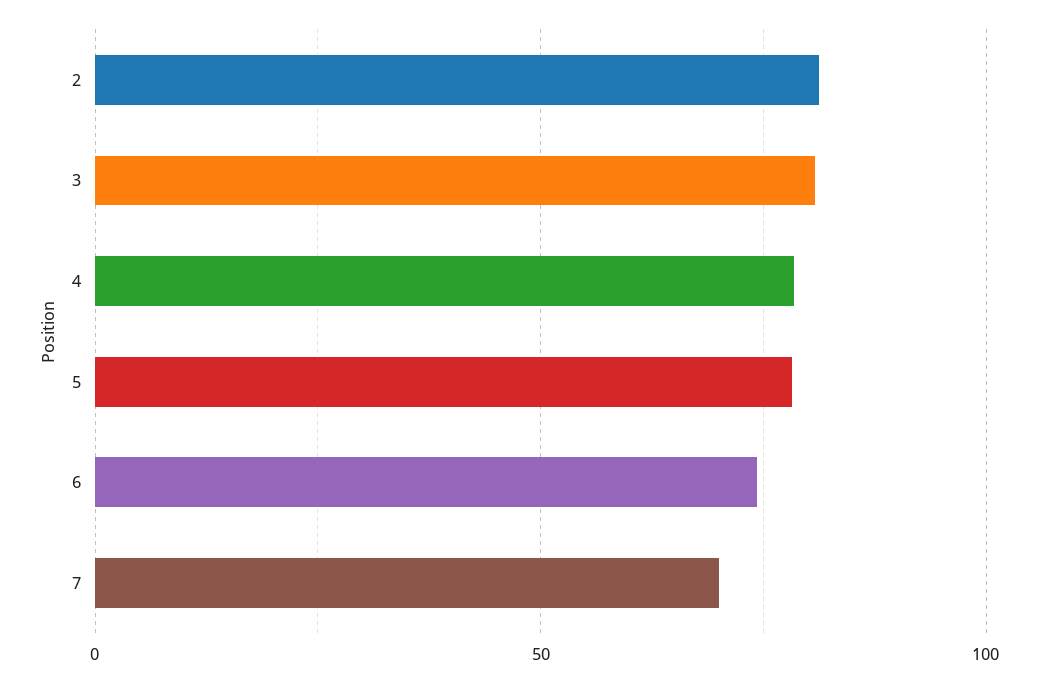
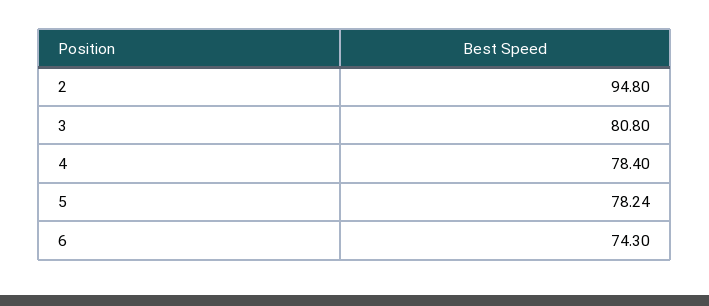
  {
-   "2": 80,
+   "2": 94.8,
    "3": 80.8,
    "4": 78.4,
    "5": 78.24,
-   "6": 74.3,
+   "6": 74.3
-   "7": 70
  }

